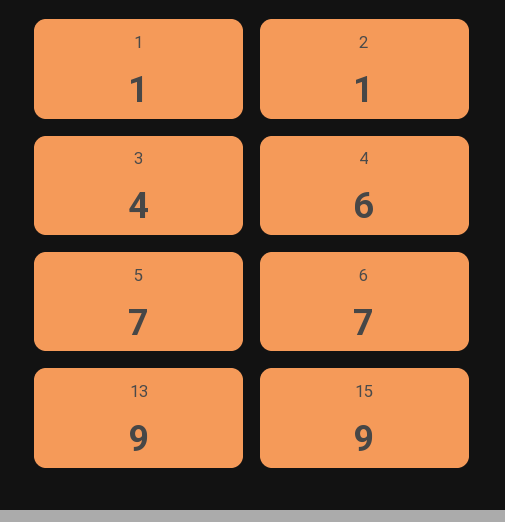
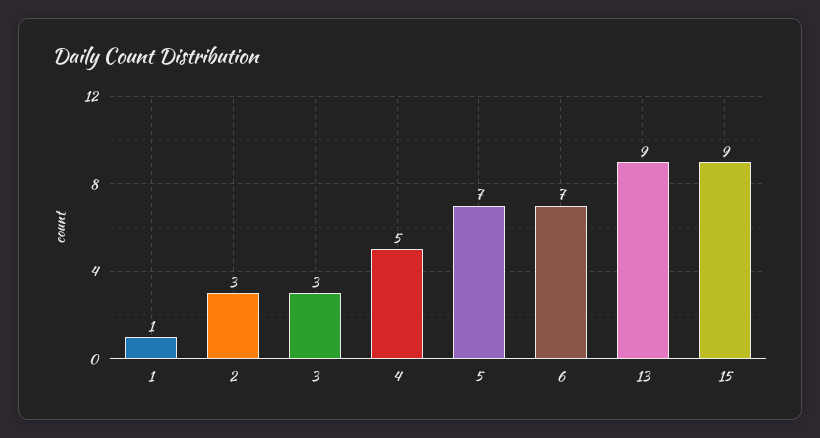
  {
    "1": 1,
-   "2": 1,
+   "2": 3,
-   "3": 4,
+   "3": 3,
-   "4": 6,
+   "4": 5,
    "5": 7,
    "6": 7,
    "13": 9,
    "15": 9
  }

